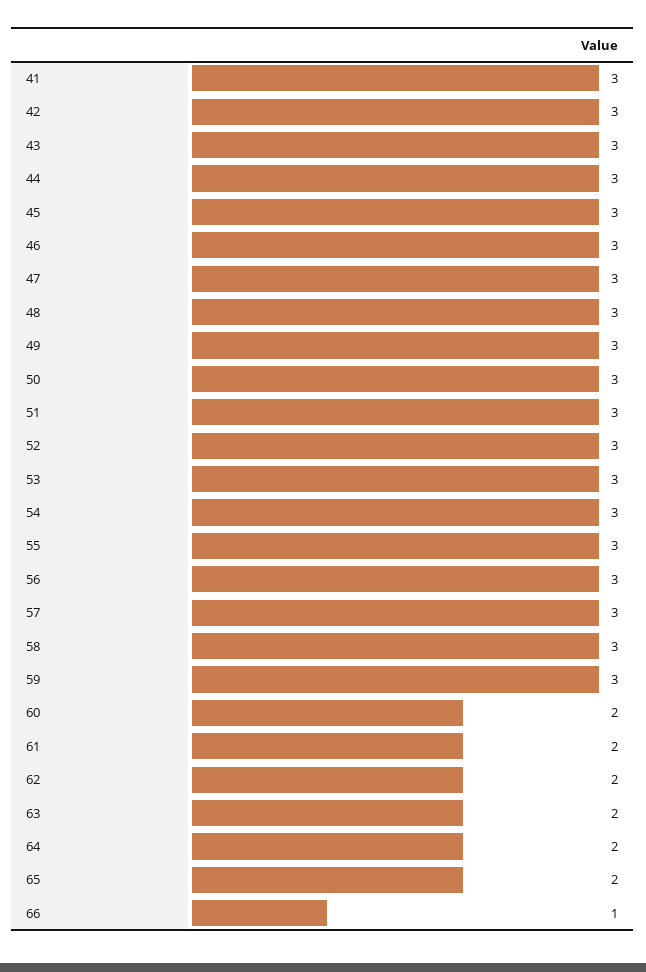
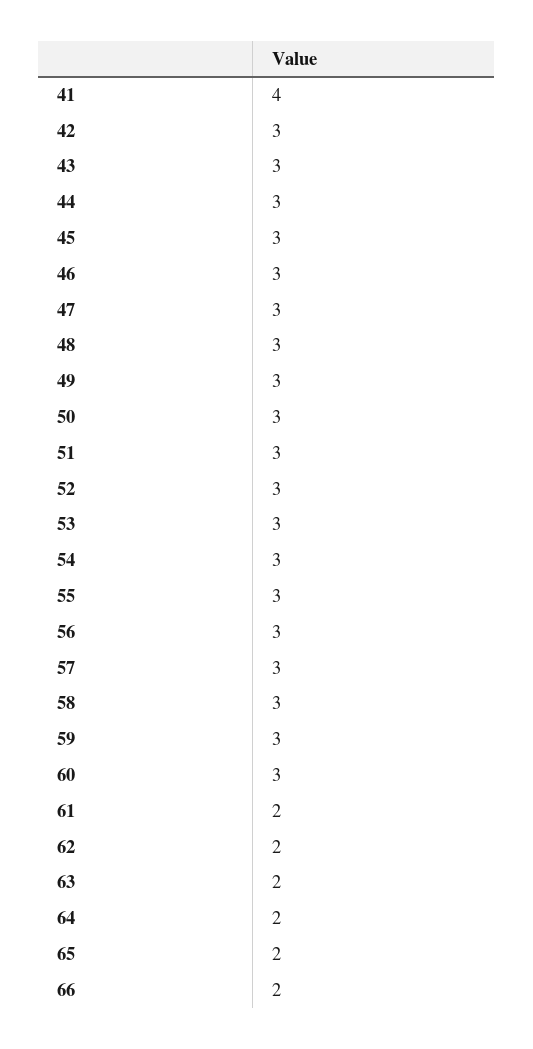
  {
-   "41": 3,
+   "41": 4,
    "42": 3,
    "43": 3,
    "44": 3,
    "45": 3,
    "46": 3,
    "47": 3,
    "48": 3,
    "49": 3,
    "50": 3,
    "51": 3,
    "52": 3,
    "53": 3,
    "54": 3,
    "55": 3,
    "56": 3,
    "57": 3,
    "58": 3,
    "59": 3,
-   "60": 2,
+   "60": 3,
    "61": 2,
    "62": 2,
    "63": 2,
    "64": 2,
    "65": 2,
-   "66": 1
+   "66": 2
  }

